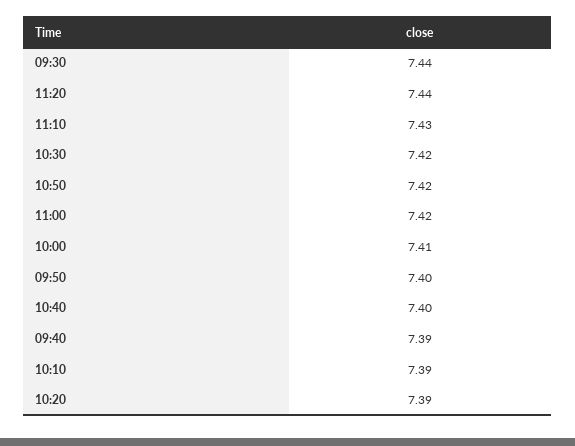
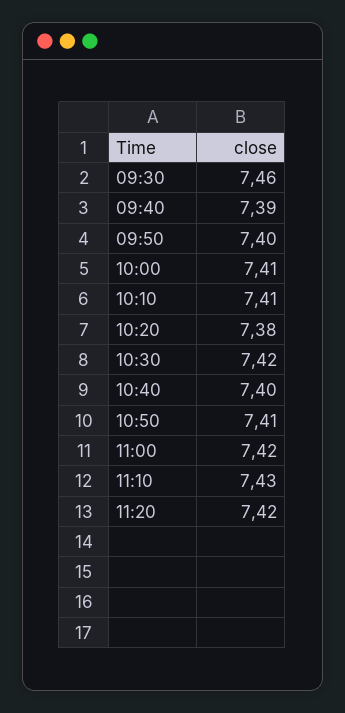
  {
-   "09:30": 7.44,
+   "09:30": 7.46,
-   "11:20": 7.44,
+   "11:20": 7.42,
    "11:10": 7.43,
    "10:30": 7.42,
-   "10:50": 7.42,
+   "10:50": 7.41,
    "11:00": 7.42,
    "10:00": 7.41,
    "09:50": 7.4,
    "10:40": 7.4,
    "09:40": 7.39,
-   "10:10": 7.39,
+   "10:10": 7.41,
-   "10:20": 7.39
+   "10:20": 7.38
  }

